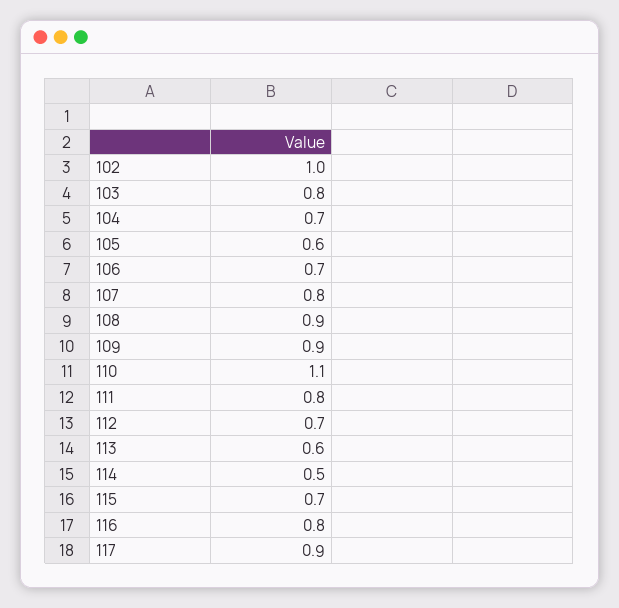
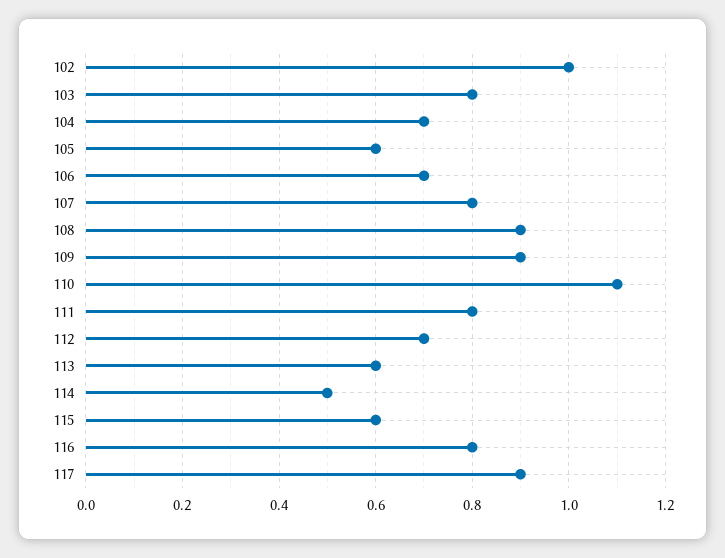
  {
    "102": 1,
    "103": 0.8,
    "104": 0.7,
    "105": 0.6,
    "106": 0.7,
    "107": 0.8,
    "108": 0.9,
    "109": 0.9,
    "110": 1.1,
    "111": 0.8,
    "112": 0.7,
    "113": 0.6,
    "114": 0.5,
-   "115": 0.7,
+   "115": 0.6,
    "116": 0.8,
    "117": 0.9
  }

